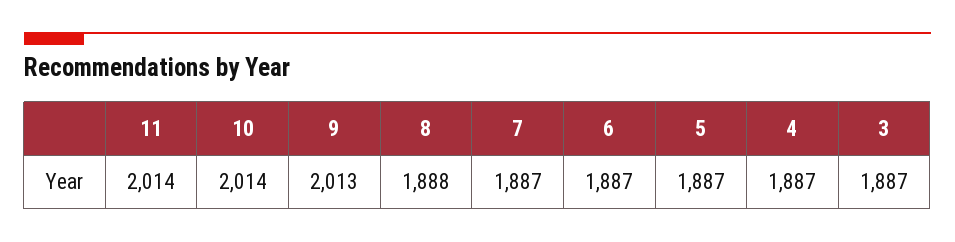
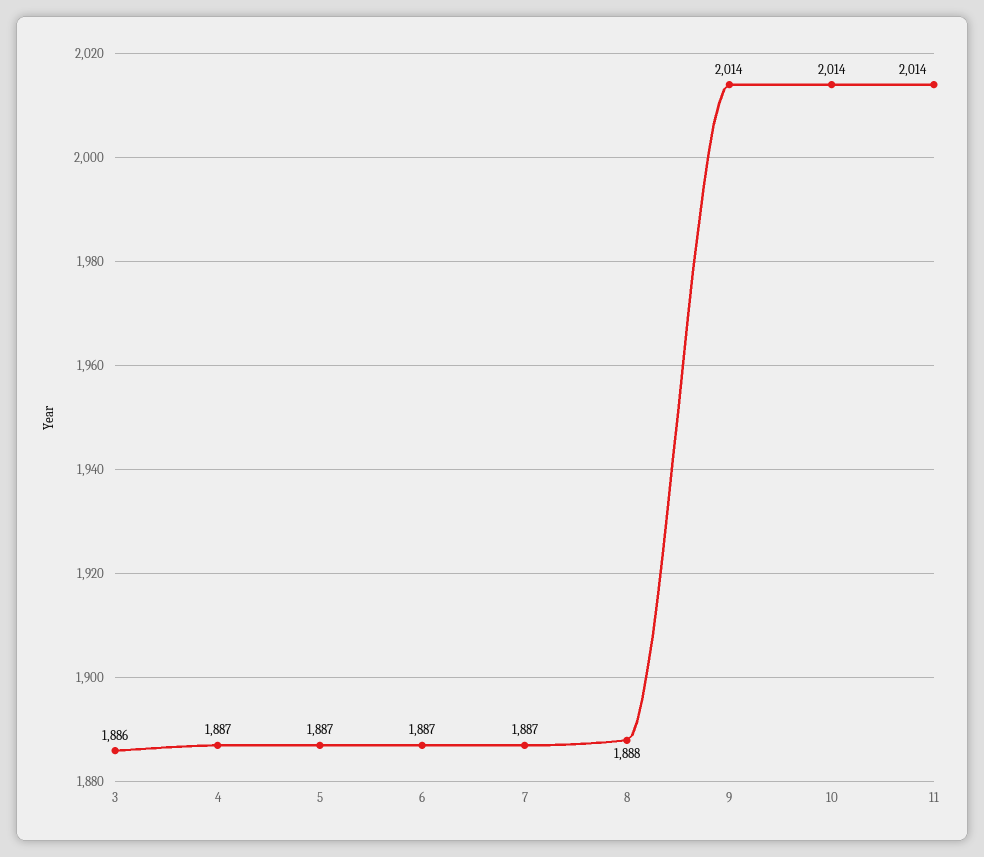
  {
    "11": 2014,
    "10": 2014,
-   "9": 2013,
+   "9": 2014,
    "8": 1888,
    "7": 1887,
    "6": 1887,
    "5": 1887,
    "4": 1887,
-   "3": 1887
+   "3": 1886
  }

